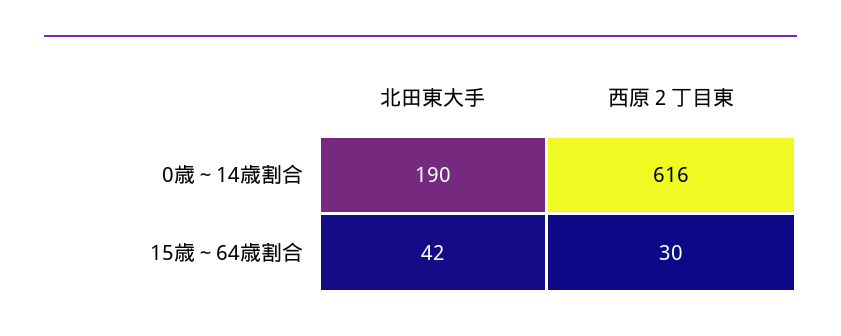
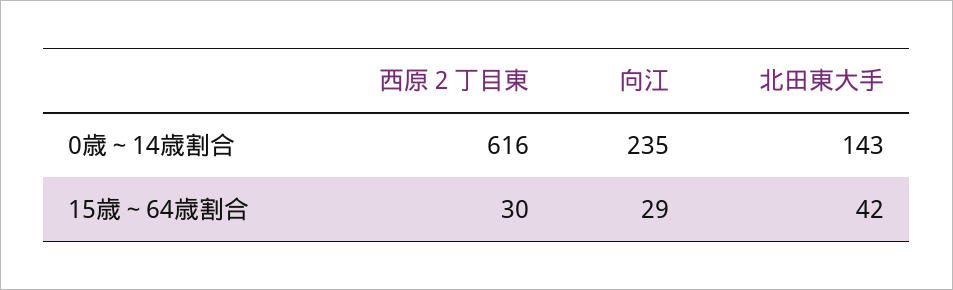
  {
    "北田東大手": {
-     "0歳～14歳割合": 190,
+     "0歳～14歳割合": 143,
      "15歳～64歳割合": 42
    },
    "西原２丁目東": {
      "0歳～14歳割合": 616,
      "15歳～64歳割合": 30
-   }
+   },
+   "向江": {
+     "0歳～14歳割合": 235,
+     "15歳～64歳割合": 29
+   }
  }

